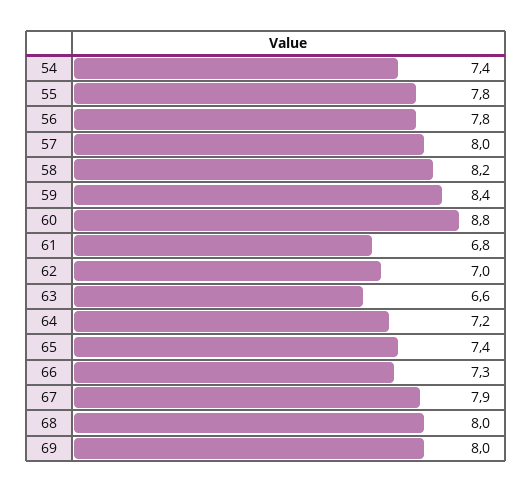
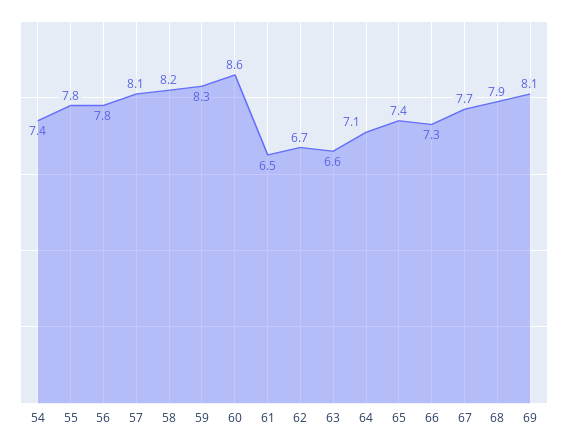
  {
    "54": 7.4,
    "55": 7.8,
    "56": 7.8,
-   "57": 8,
+   "57": 8.1,
    "58": 8.2,
-   "59": 8.4,
+   "59": 8.3,
-   "60": 8.8,
+   "60": 8.6,
-   "61": 6.8,
+   "61": 6.5,
-   "62": 7,
+   "62": 6.7,
    "63": 6.6,
-   "64": 7.2,
+   "64": 7.1,
    "65": 7.4,
    "66": 7.3,
-   "67": 7.9,
+   "67": 7.7,
-   "68": 8,
+   "68": 7.9,
-   "69": 8
+   "69": 8.1
  }

